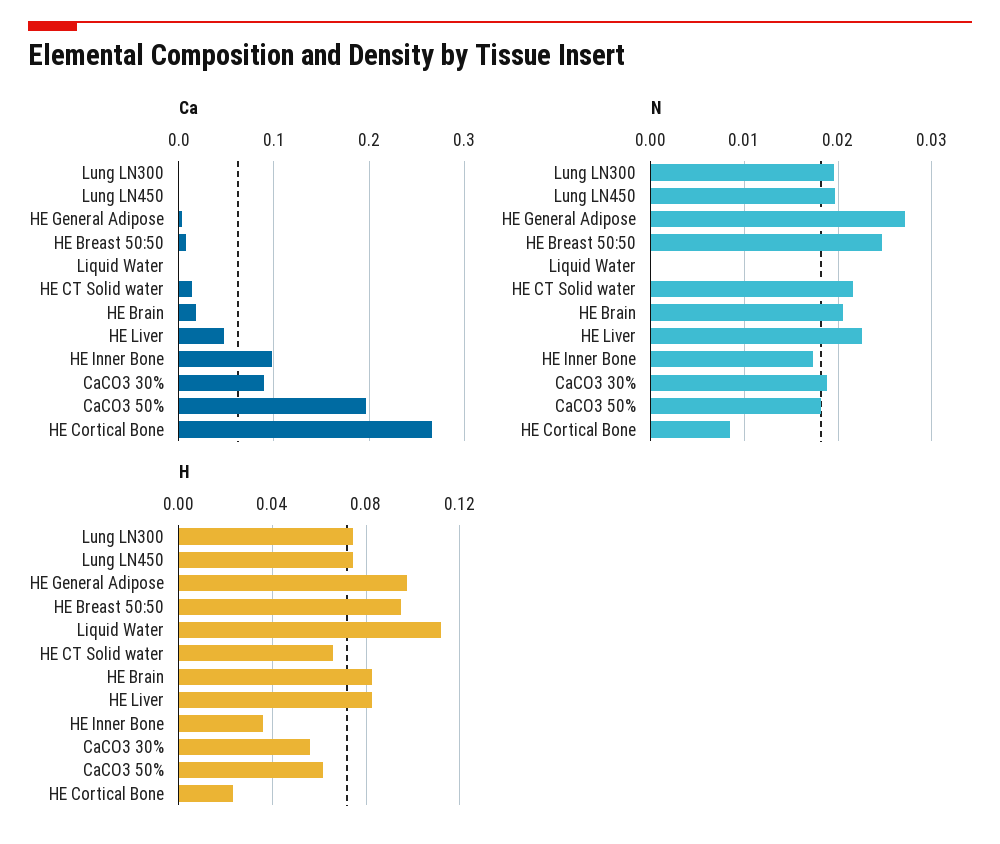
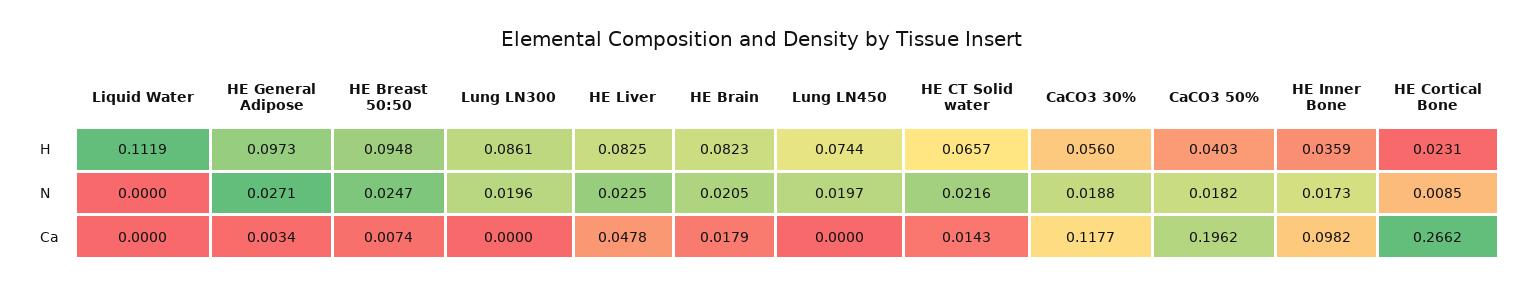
  {
    "Ca": {
      "Lung LN300": 0,
      "Lung LN450": 0,
      "HE General Adipose": 0.0034,
      "HE Breast 50:50": 0.0074,
      "Liquid Water": 0,
      "HE CT Solid water": 0.0143,
      "HE Brain": 0.0179,
      "HE Liver": 0.0478,
      "HE Inner Bone": 0.0982,
-     "CaCO3 30%": 0.09,
+     "CaCO3 30%": 0.1177,
      "CaCO3 50%": 0.1962,
      "HE Cortical Bone": 0.2662
    },
    "N": {
      "Lung LN300": 0.0196,
      "Lung LN450": 0.0197,
      "HE General Adipose": 0.0271,
      "HE Breast 50:50": 0.0247,
      "Liquid Water": 0,
      "HE CT Solid water": 0.0216,
      "HE Brain": 0.0205,
      "HE Liver": 0.0225,
      "HE Inner Bone": 0.0173,
      "CaCO3 30%": 0.0188,
      "CaCO3 50%": 0.0182,
      "HE Cortical Bone": 0.0085
    },
    "H": {
-     "Lung LN300": 0.075,
+     "Lung LN300": 0.0861,
      "Lung LN450": 0.0744,
      "HE General Adipose": 0.0973,
      "HE Breast 50:50": 0.0948,
      "Liquid Water": 0.1119,
      "HE CT Solid water": 0.0657,
      "HE Brain": 0.0823,
      "HE Liver": 0.0825,
      "HE Inner Bone": 0.0359,
      "CaCO3 30%": 0.056,
-     "CaCO3 50%": 0.06,
+     "CaCO3 50%": 0.0403,
      "HE Cortical Bone": 0.0231
    }
  }

